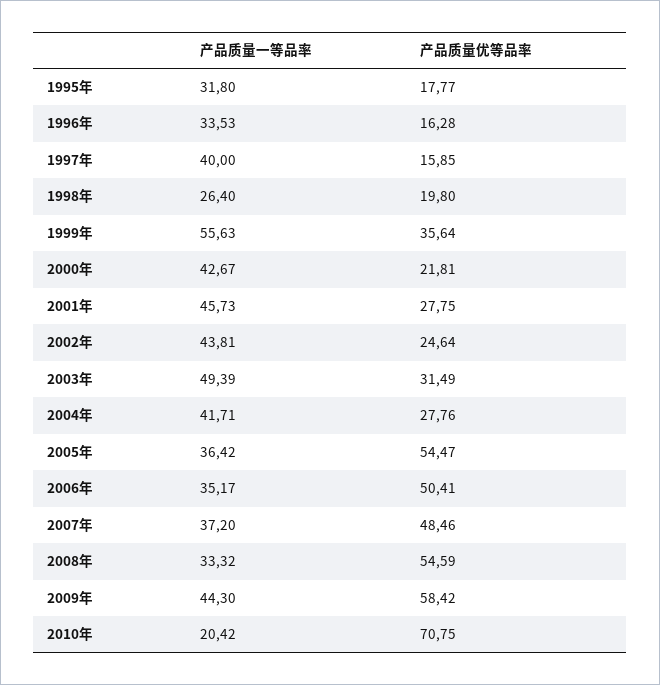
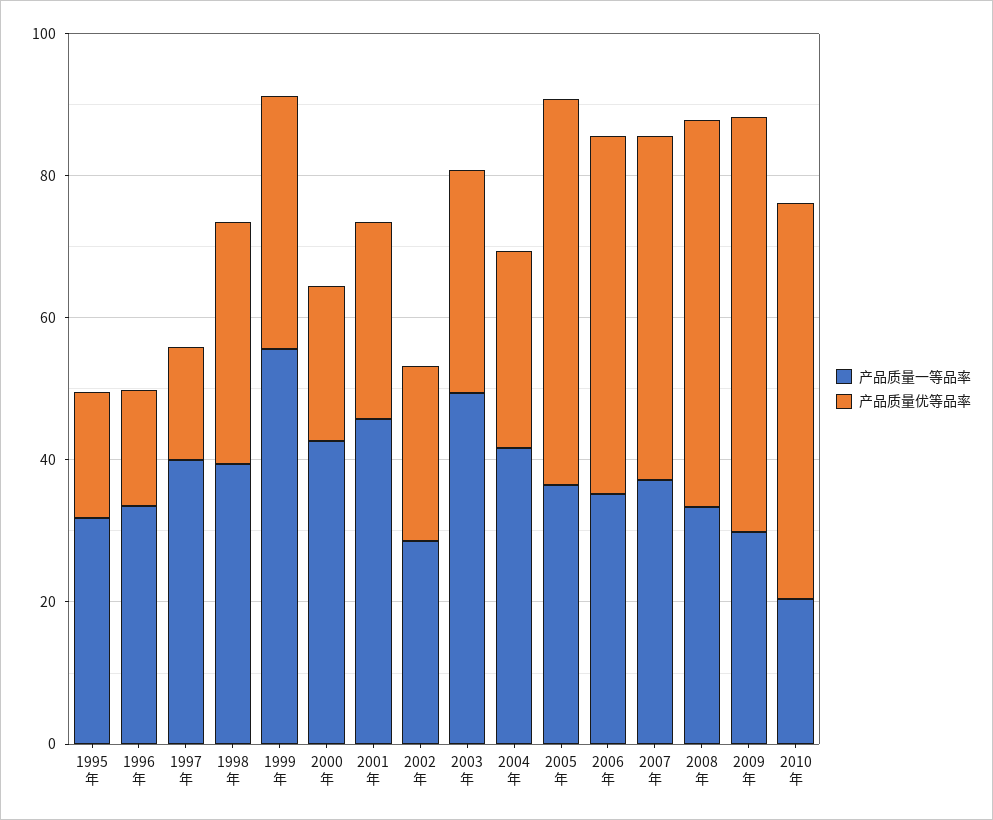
  {
    "产品质量一等品率": {
      "1995年": 31.8,
      "1996年": 33.53,
      "1997年": 40,
-     "1998年": 26.4,
+     "1998年": 40,
      "1999年": 55.63,
      "2000年": 42.67,
      "2001年": 45.73,
-     "2002年": 43.81,
+     "2002年": 30,
      "2003年": 49.39,
      "2004年": 41.71,
      "2005年": 36.42,
      "2006年": 35.17,
      "2007年": 37.2,
      "2008年": 33.32,
-     "2009年": 44.3,
+     "2009年": 30,
      "2010年": 20.42
    },
    "产品质量优等品率": {
      "1995年": 17.77,
      "1996年": 16.28,
      "1997年": 15.85,
-     "1998年": 19.8,
+     "1998年": 35,
      "1999年": 35.64,
      "2000年": 21.81,
      "2001年": 27.75,
      "2002年": 24.64,
      "2003年": 31.49,
      "2004年": 27.76,
      "2005年": 54.47,
      "2006年": 50.41,
      "2007年": 48.46,
      "2008年": 54.59,
      "2009年": 58.42,
-     "2010年": 70.75
+     "2010年": 55
    }
  }

